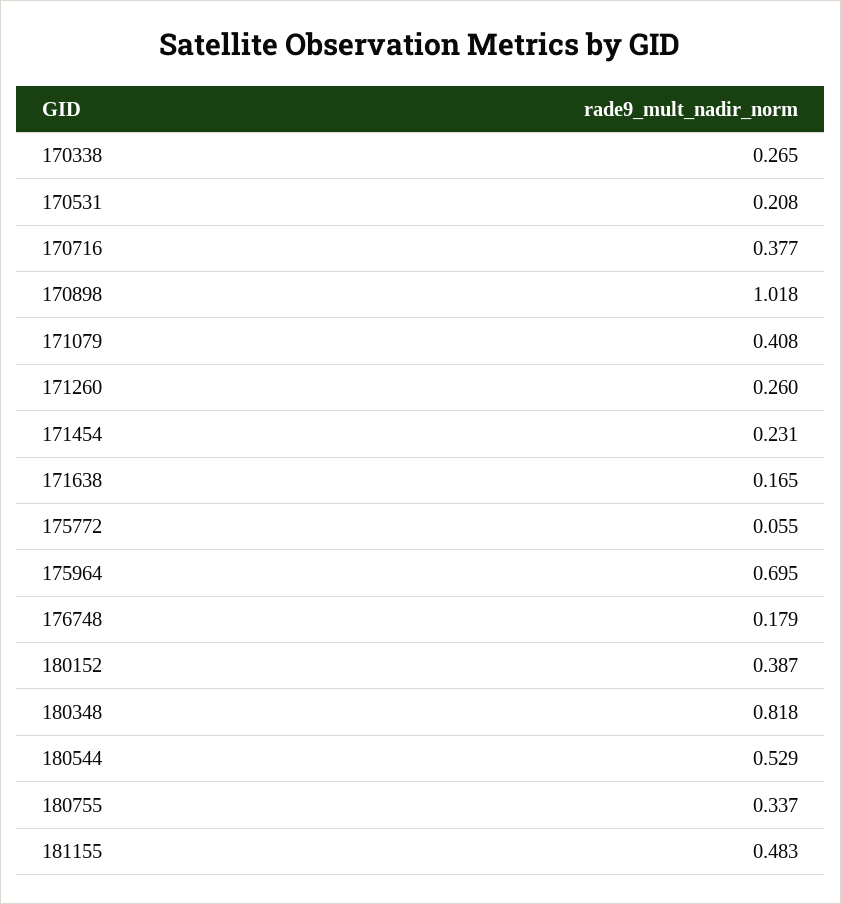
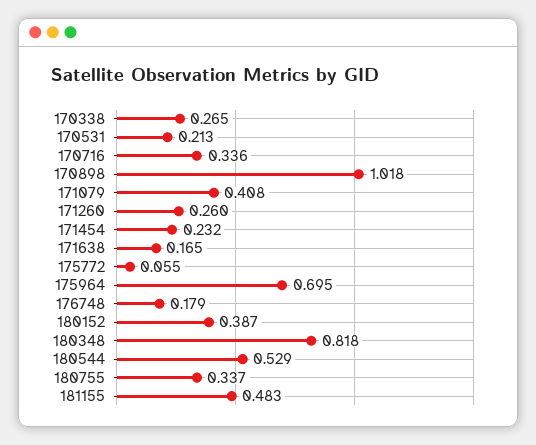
  {
    "170338": 0.265,
-   "170531": 0.208,
+   "170531": 0.213,
-   "170716": 0.377,
+   "170716": 0.336,
    "170898": 1.018,
    "171079": 0.408,
    "171260": 0.26,
-   "171454": 0.231,
+   "171454": 0.232,
    "171638": 0.165,
    "175772": 0.055,
    "175964": 0.695,
    "176748": 0.179,
    "180152": 0.387,
    "180348": 0.818,
    "180544": 0.529,
    "180755": 0.337,
    "181155": 0.483
  }

